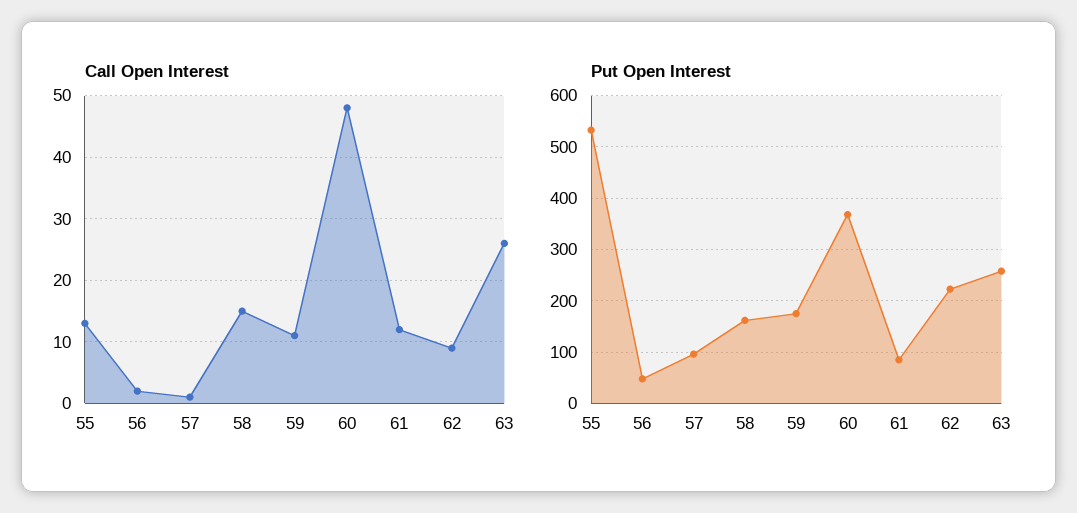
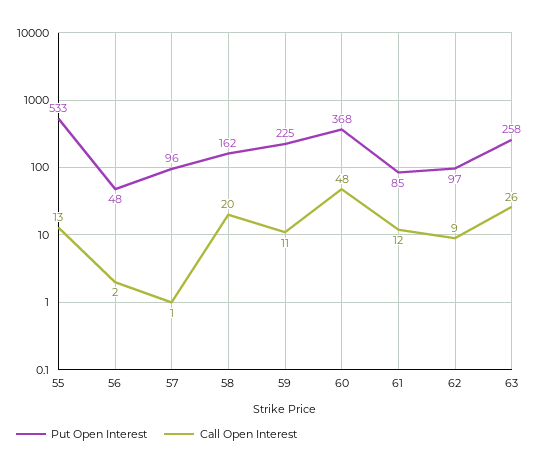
  {
    "Call Open Interest": {
      "55": 13,
      "56": 2,
      "57": 1,
-     "58": 15,
+     "58": 20,
      "59": 11,
      "60": 48,
      "61": 12,
      "62": 9,
      "63": 26
    },
    "Put Open Interest": {
      "55": 533,
      "56": 48,
      "57": 96,
      "58": 162,
-     "59": 180,
+     "59": 225,
      "60": 368,
      "61": 85,
-     "62": 220,
+     "62": 97,
      "63": 258
    }
  }

